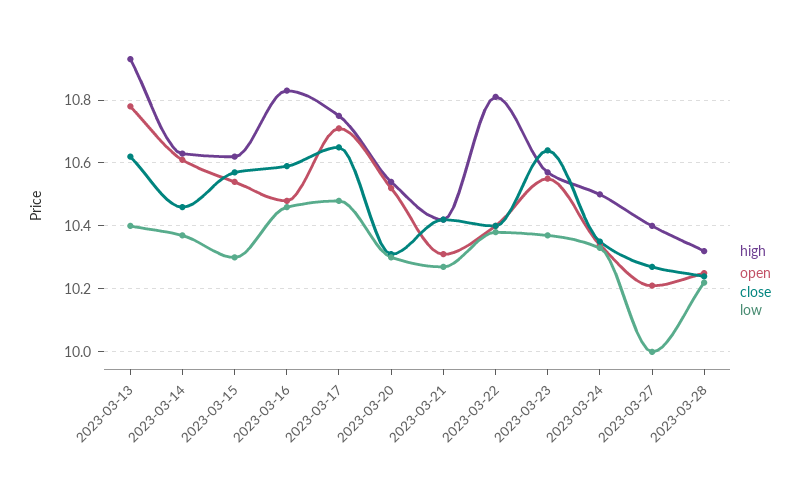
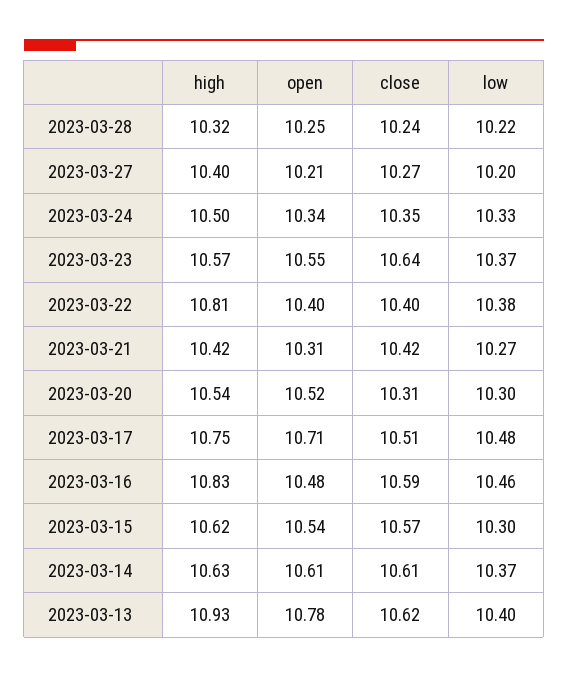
  {
    "high": {
      "2023-03-13": 10.93,
      "2023-03-14": 10.63,
      "2023-03-15": 10.62,
      "2023-03-16": 10.83,
      "2023-03-17": 10.75,
      "2023-03-20": 10.54,
      "2023-03-21": 10.42,
      "2023-03-22": 10.81,
      "2023-03-23": 10.57,
      "2023-03-24": 10.5,
      "2023-03-27": 10.4,
      "2023-03-28": 10.32
    },
    "open": {
      "2023-03-13": 10.78,
      "2023-03-14": 10.61,
      "2023-03-15": 10.54,
      "2023-03-16": 10.48,
      "2023-03-17": 10.71,
      "2023-03-20": 10.52,
      "2023-03-21": 10.31,
      "2023-03-22": 10.4,
      "2023-03-23": 10.55,
      "2023-03-24": 10.34,
      "2023-03-27": 10.21,
      "2023-03-28": 10.25
    },
    "close": {
      "2023-03-13": 10.62,
-     "2023-03-14": 10.45,
+     "2023-03-14": 10.61,
      "2023-03-15": 10.57,
      "2023-03-16": 10.59,
-     "2023-03-17": 10.65,
+     "2023-03-17": 10.51,
      "2023-03-20": 10.31,
      "2023-03-21": 10.42,
      "2023-03-22": 10.4,
      "2023-03-23": 10.64,
      "2023-03-24": 10.35,
      "2023-03-27": 10.27,
      "2023-03-28": 10.24
    },
    "low": {
      "2023-03-13": 10.4,
      "2023-03-14": 10.37,
      "2023-03-15": 10.3,
      "2023-03-16": 10.46,
      "2023-03-17": 10.48,
      "2023-03-20": 10.3,
      "2023-03-21": 10.27,
      "2023-03-22": 10.38,
      "2023-03-23": 10.37,
      "2023-03-24": 10.33,
-     "2023-03-27": 10,
+     "2023-03-27": 10.2,
      "2023-03-28": 10.22
    }
  }

